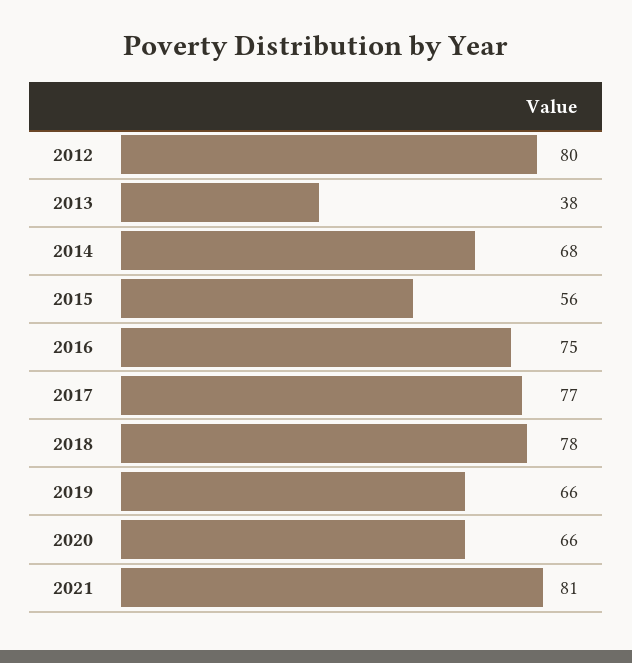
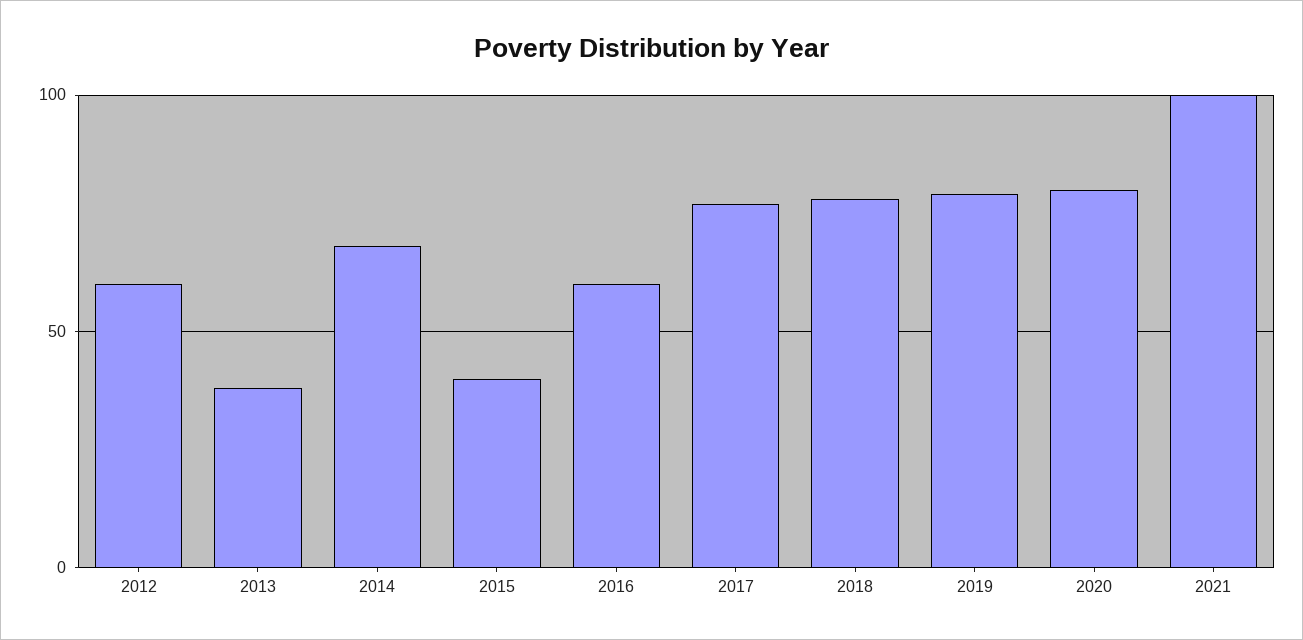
  {
-   "2012": 80,
+   "2012": 60,
    "2013": 38,
    "2014": 68,
-   "2015": 56,
+   "2015": 40,
-   "2016": 75,
+   "2016": 60,
    "2017": 77,
    "2018": 78,
-   "2019": 66,
+   "2019": 80,
-   "2020": 66,
+   "2020": 80,
-   "2021": 81
+   "2021": 100
  }

